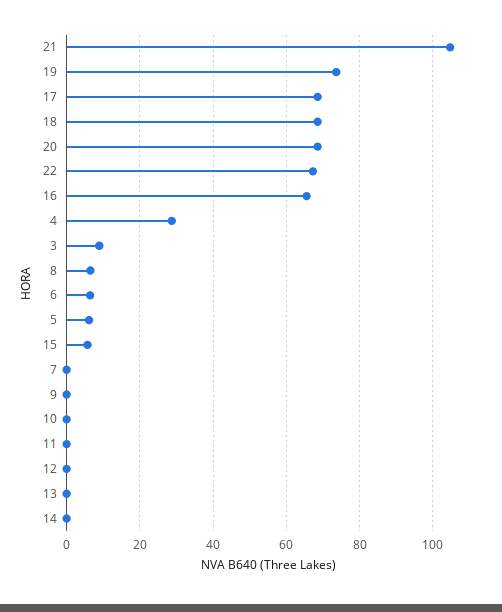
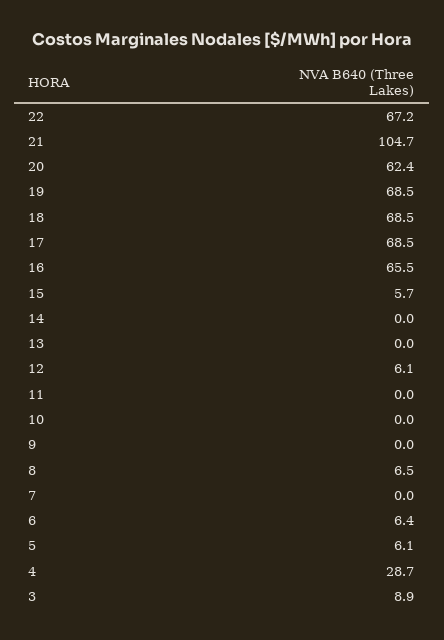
  {
    "21": 104.7,
-   "19": 74,
+   "19": 68.5,
    "17": 68.5,
    "18": 68.5,
-   "20": 68,
+   "20": 62.4,
    "22": 67.2,
    "16": 65.5,
    "4": 28.7,
    "3": 8.9,
    "8": 6.5,
    "6": 6.4,
    "5": 6.1,
    "15": 5.7,
    "7": 0,
    "9": 0,
    "10": 0,
    "11": 0,
-   "12": 0,
+   "12": 6.1,
    "13": 0,
    "14": 0
  }

